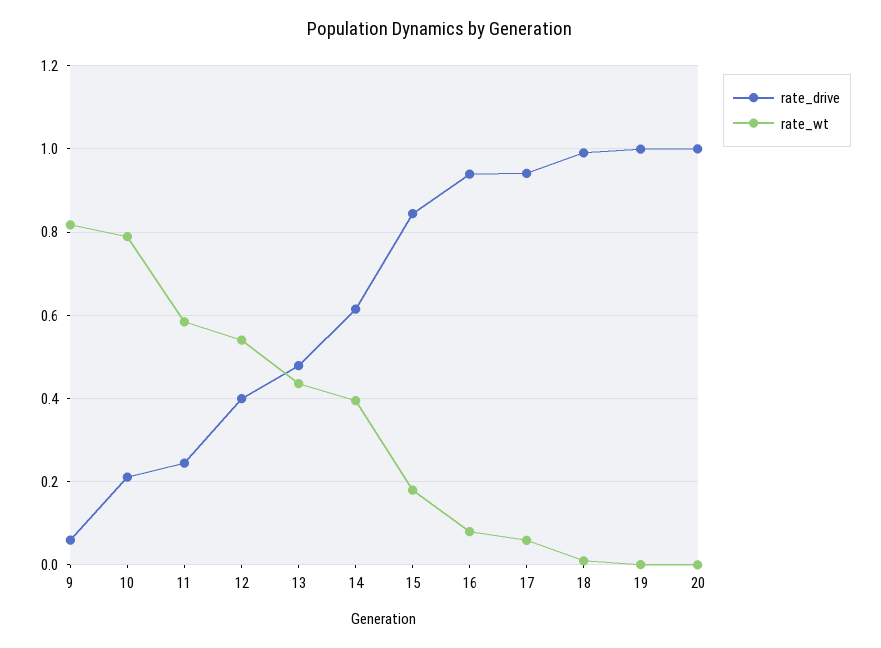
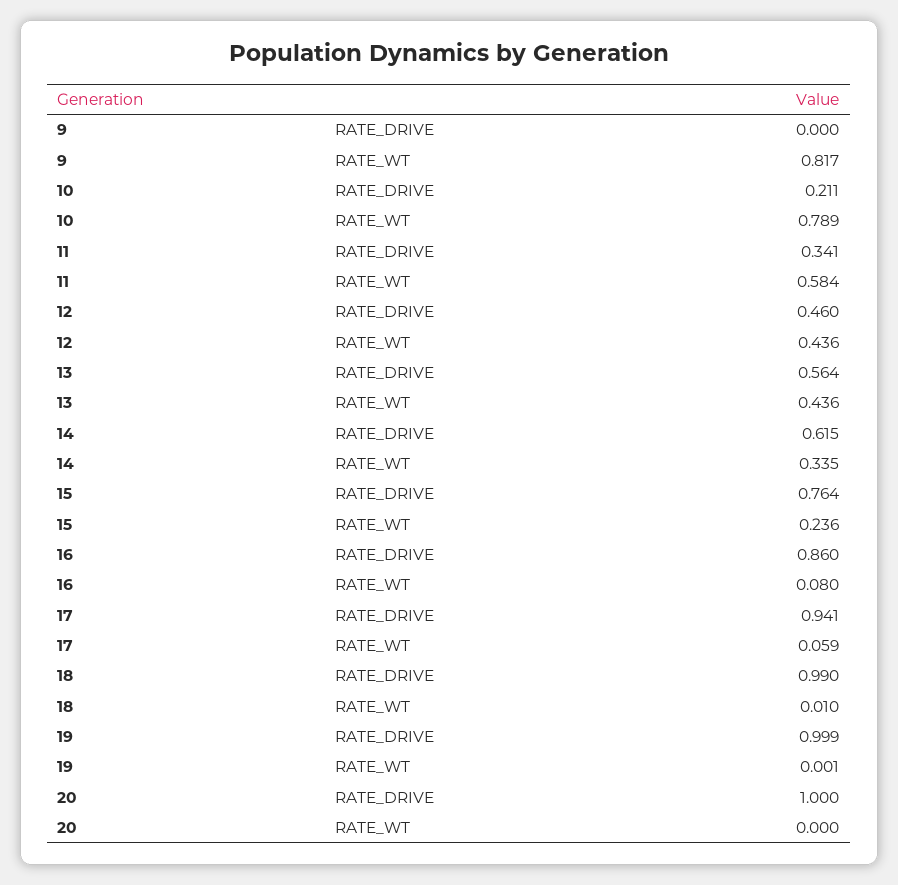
  {
    "rate_drive": {
-     "9": 0.06,
+     "9": 0,
      "10": 0.211,
-     "11": 0.24,
+     "11": 0.341,
-     "12": 0.4,
+     "12": 0.46,
-     "13": 0.48,
+     "13": 0.564,
      "14": 0.615,
-     "15": 0.84,
+     "15": 0.764,
-     "16": 0.94,
+     "16": 0.86,
      "17": 0.941,
      "18": 0.99,
      "19": 0.999,
      "20": 1
    },
    "rate_wt": {
      "9": 0.817,
      "10": 0.789,
      "11": 0.584,
-     "12": 0.54,
+     "12": 0.436,
      "13": 0.436,
-     "14": 0.4,
+     "14": 0.335,
-     "15": 0.18,
+     "15": 0.236,
      "16": 0.08,
      "17": 0.059,
      "18": 0.01,
      "19": 0.001,
      "20": 0
    }
  }

